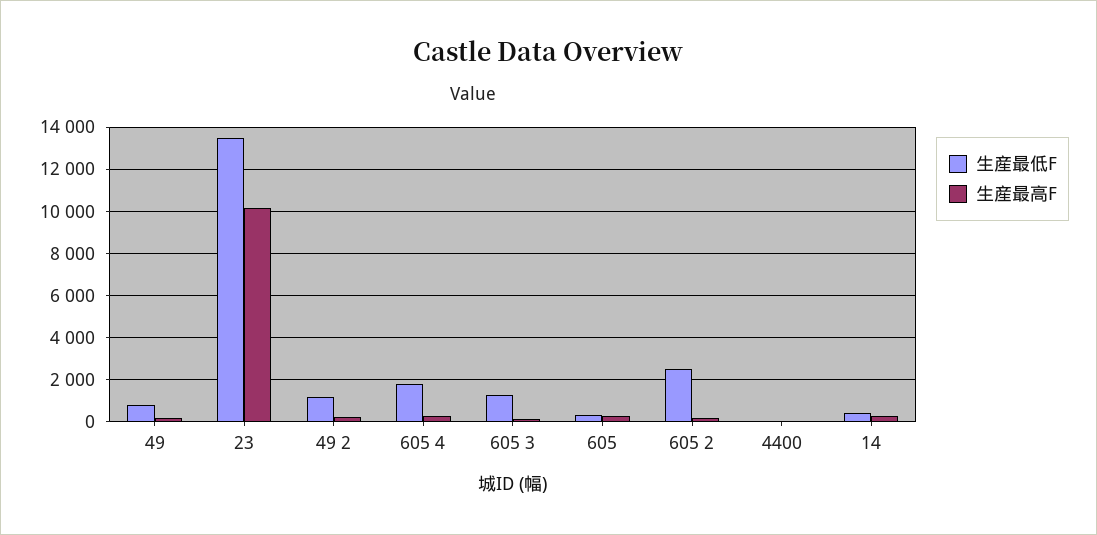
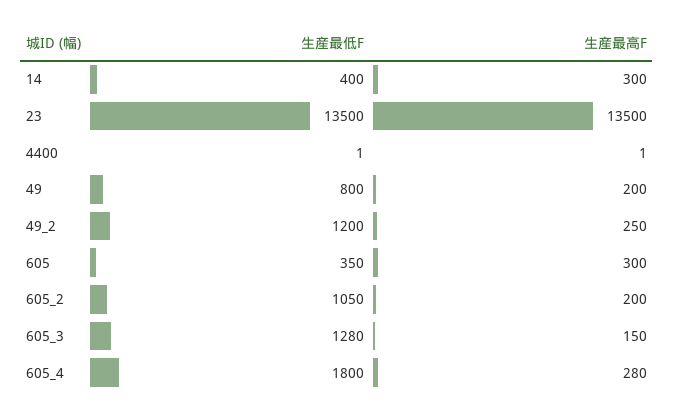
  {
    "生産最低F": {
      "49": 800,
      "23": 13500,
      "49 2": 1200,
      "605 4": 1800,
      "605 3": 1280,
      "605": 350,
-     "605 2": 2500,
+     "605 2": 1050,
      "4400": 1,
      "14": 400
    },
    "生産最高F": {
      "49": 200,
-     "23": 10000,
+     "23": 13500,
      "49 2": 250,
      "605 4": 280,
      "605 3": 150,
      "605": 300,
      "605 2": 200,
      "4400": 1,
      "14": 300
    }
  }

